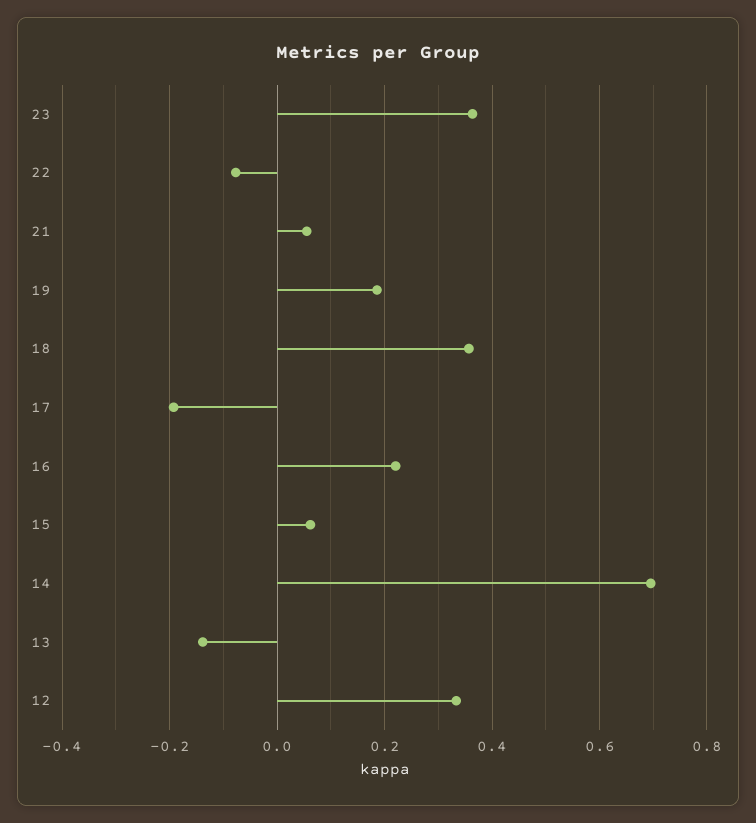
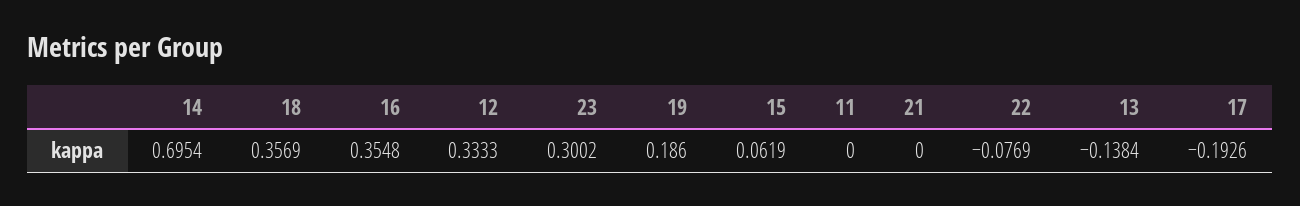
  {
-   "23": 0.36,
+   "23": 0.3002,
    "22": -0.0769,
-   "21": 0.06,
+   "21": 0,
    "19": 0.186,
    "18": 0.3569,
    "17": -0.1926,
-   "16": 0.22,
+   "16": 0.3548,
    "15": 0.0619,
    "14": 0.6954,
    "13": -0.1384,
-   "12": 0.3333
+   "12": 0.3333,
+   "11": 0
  }

